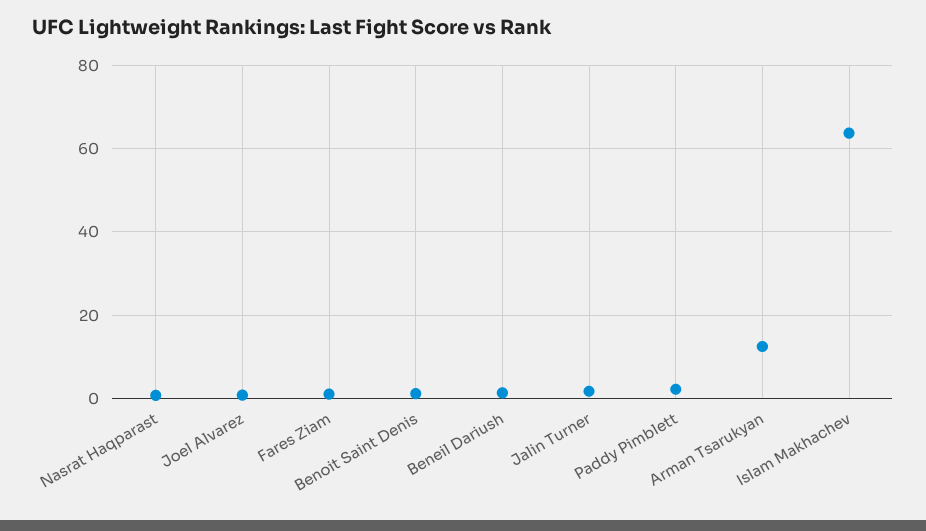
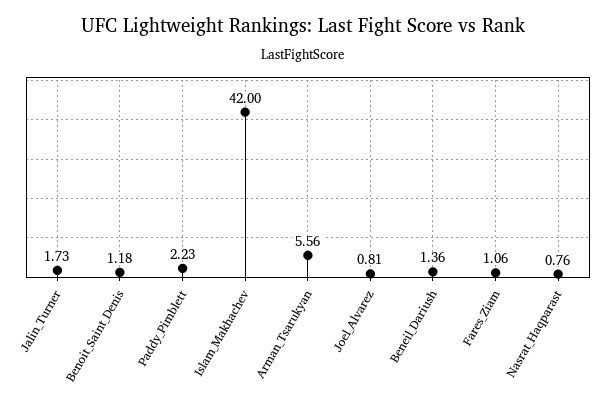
  {
    "Nasrat Haqparast": 0.76,
    "Joel Alvarez": 0.81,
    "Fares Ziam": 1.06,
    "Benoit Saint Denis": 1.18,
    "Beneil Dariush": 1.36,
    "Jalin Turner": 1.73,
    "Paddy Pimblett": 2.23,
-   "Arman Tsarukyan": 12,
+   "Arman Tsarukyan": 5.56,
-   "Islam Makhachev": 64
+   "Islam Makhachev": 42
  }

